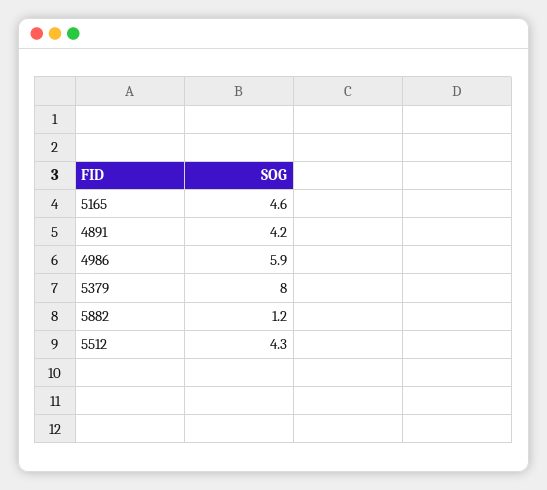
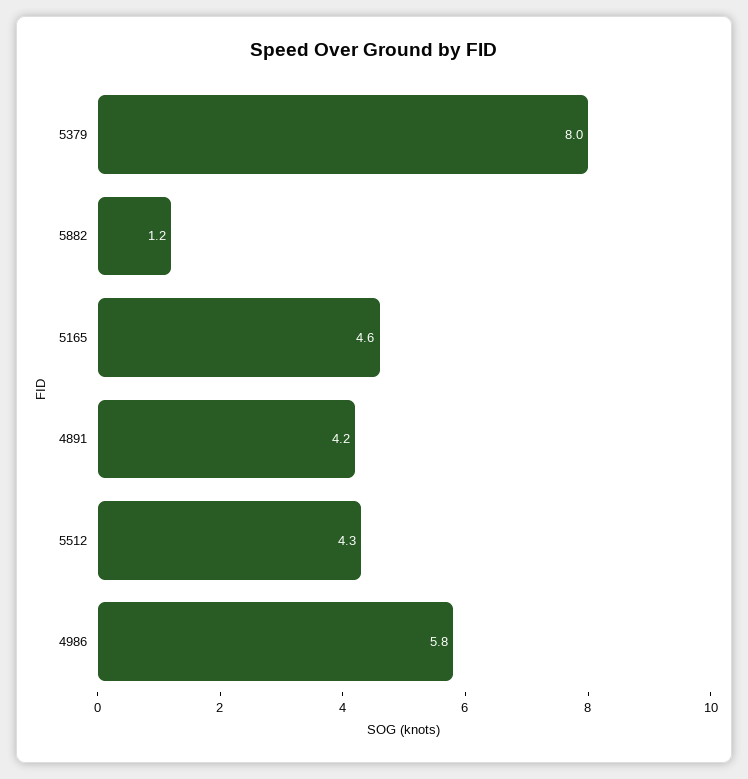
  {
    "5165": 4.6,
    "4891": 4.2,
-   "4986": 5.9,
+   "4986": 5.8,
    "5379": 8,
    "5882": 1.2,
    "5512": 4.3
  }

